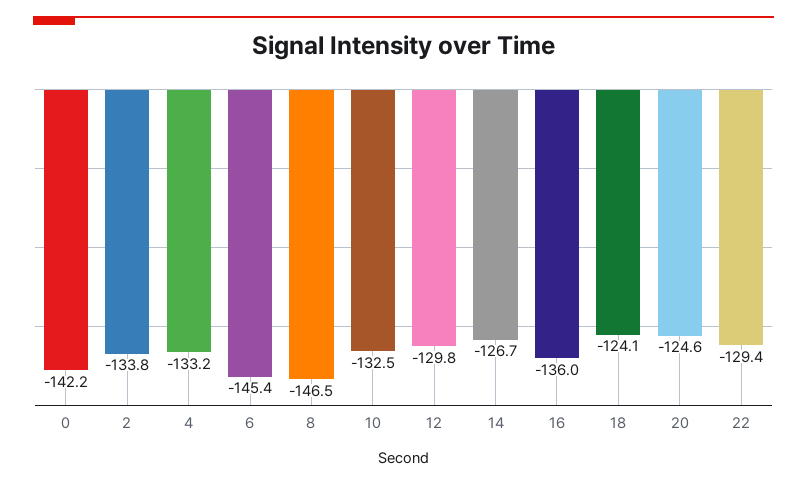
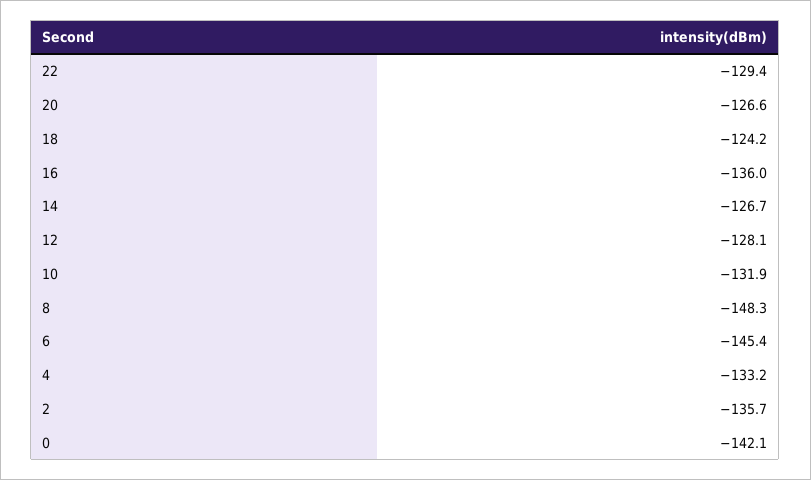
  {
-   "0": -142.2,
+   "0": -142.1,
-   "2": -133.8,
+   "2": -135.7,
    "4": -133.2,
    "6": -145.4,
-   "8": -146.5,
+   "8": -148.3,
-   "10": -132.5,
+   "10": -131.9,
-   "12": -129.8,
+   "12": -128.1,
    "14": -126.7,
    "16": -136,
-   "18": -124.1,
+   "18": -124.2,
-   "20": -124.6,
+   "20": -126.6,
    "22": -129.4
  }

